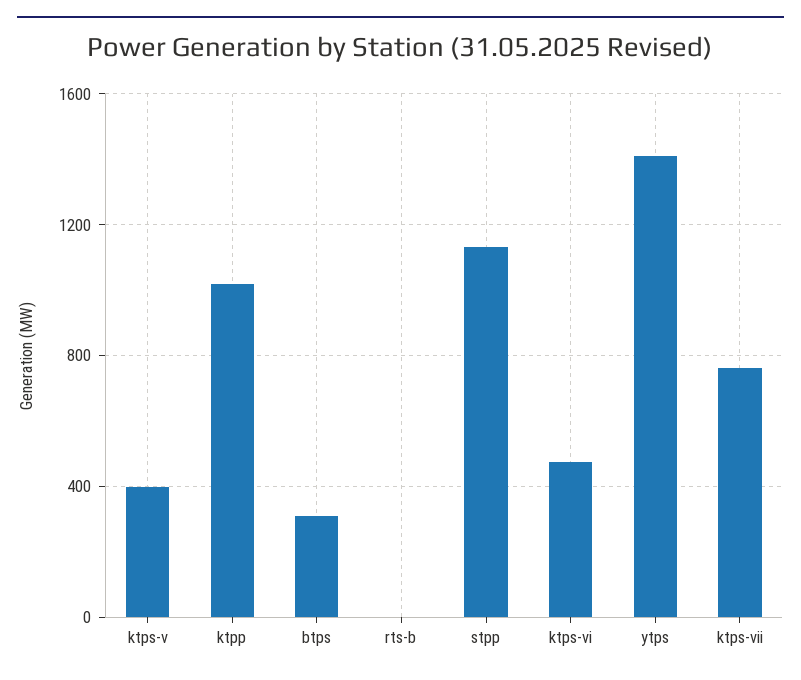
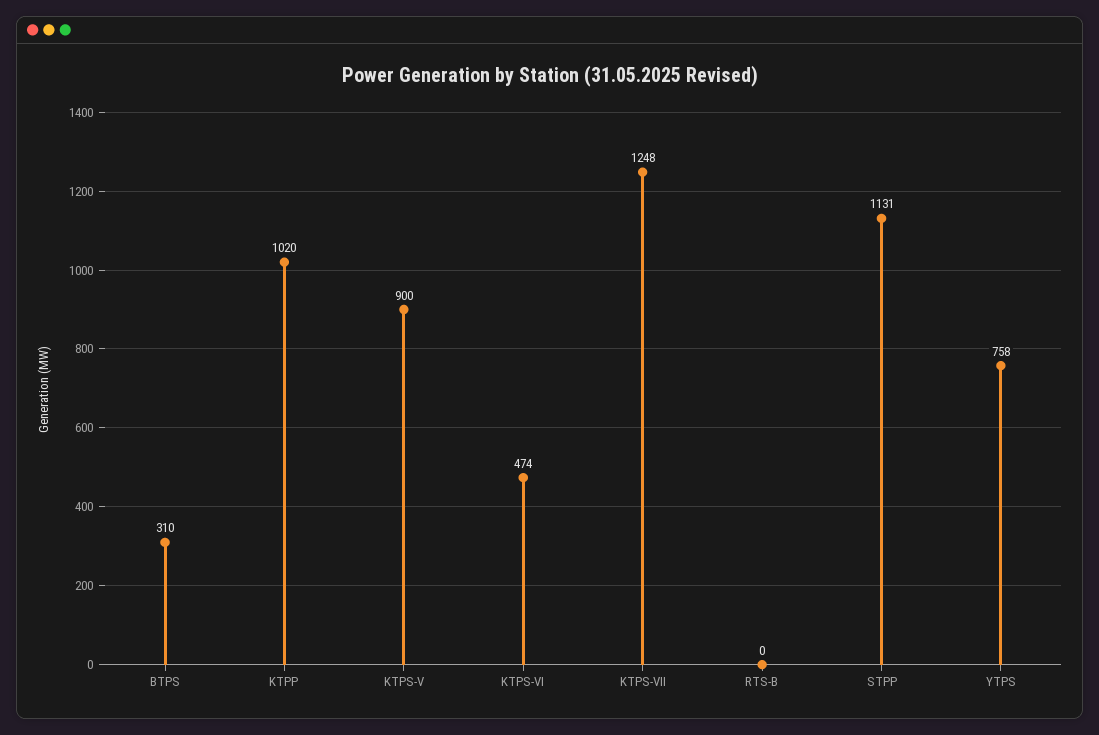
  {
-   "ktps-v": 400,
+   "ktps-v": 900,
    "ktpp": 1020,
    "btps": 310,
    "rts-b": 0,
    "stpp": 1131,
    "ktps-vi": 474,
-   "ytps": 1400,
+   "ytps": 758,
-   "ktps-vii": 750
+   "ktps-vii": 1248
  }

